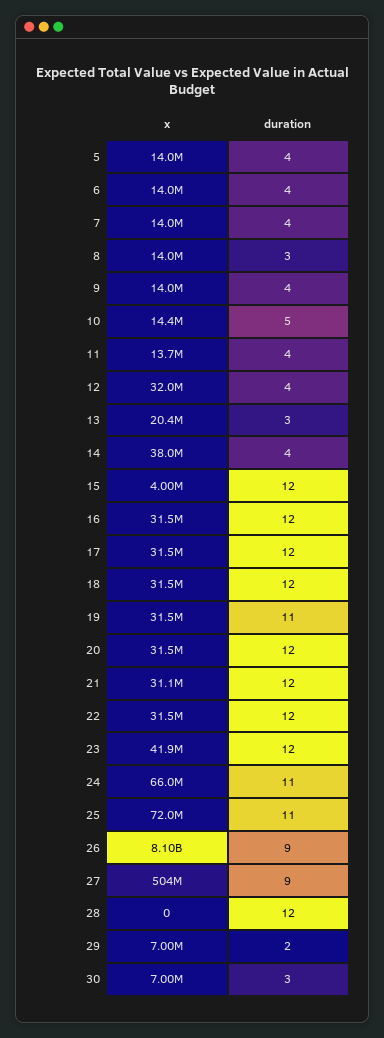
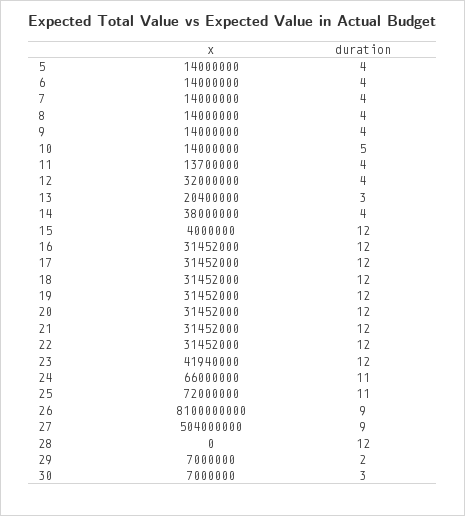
  {
    "x": {
      "5": 14000000,
      "6": 14000000,
      "7": 14000000,
      "8": 14000000,
      "9": 14000000,
-     "10": 14400000,
+     "10": 14000000,
      "11": 13700000,
      "12": 32000000,
      "13": 20400000,
      "14": 38000000,
      "15": 4000000,
      "16": 31452000,
      "17": 31452000,
      "18": 31452000,
      "19": 31452000,
      "20": 31452000,
-     "21": 31100000,
+     "21": 31452000,
      "22": 31452000,
      "23": 41940000,
      "24": 66000000,
      "25": 72000000,
      "26": 8100000000,
      "27": 504000000,
      "28": 0,
      "29": 7000000,
      "30": 7000000
    },
    "duration": {
      "5": 4,
      "6": 4,
      "7": 4,
-     "8": 3,
+     "8": 4,
      "9": 4,
      "10": 5,
      "11": 4,
      "12": 4,
      "13": 3,
      "14": 4,
      "15": 12,
      "16": 12,
      "17": 12,
      "18": 12,
-     "19": 11,
+     "19": 12,
      "20": 12,
      "21": 12,
      "22": 12,
      "23": 12,
      "24": 11,
      "25": 11,
      "26": 9,
      "27": 9,
      "28": 12,
      "29": 2,
      "30": 3
    }
  }

